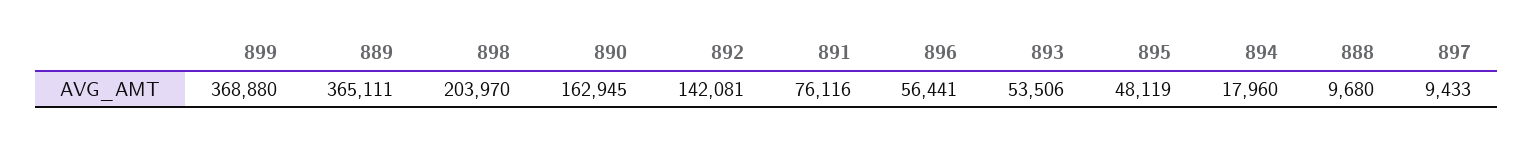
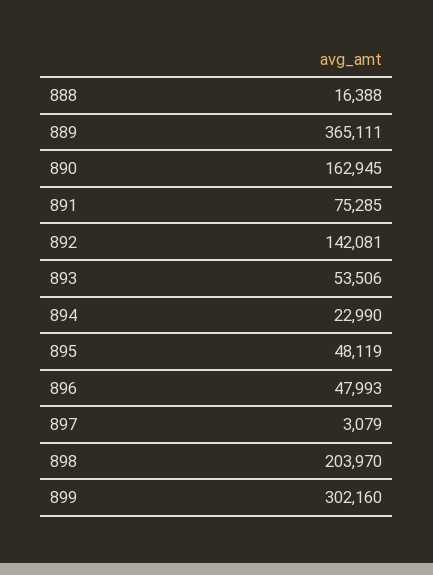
  {
-   "899": 368880,
+   "899": 302160,
    "889": 365111,
    "898": 203970,
    "890": 162945,
    "892": 142081,
-   "891": 76116,
+   "891": 75285,
-   "896": 56441,
+   "896": 47993,
    "893": 53506,
    "895": 48119,
-   "894": 17960,
+   "894": 22990,
-   "888": 9680,
+   "888": 16388,
-   "897": 9433
+   "897": 3079
  }

